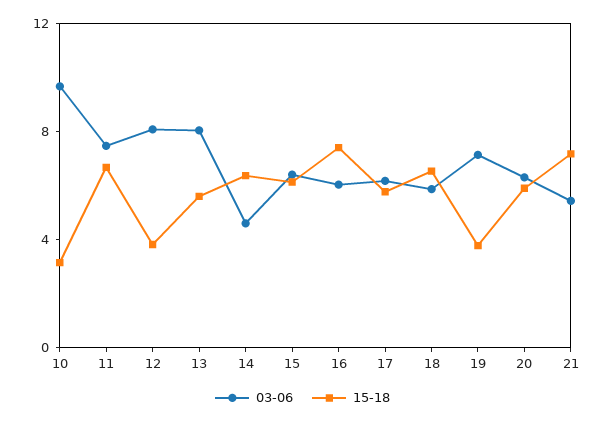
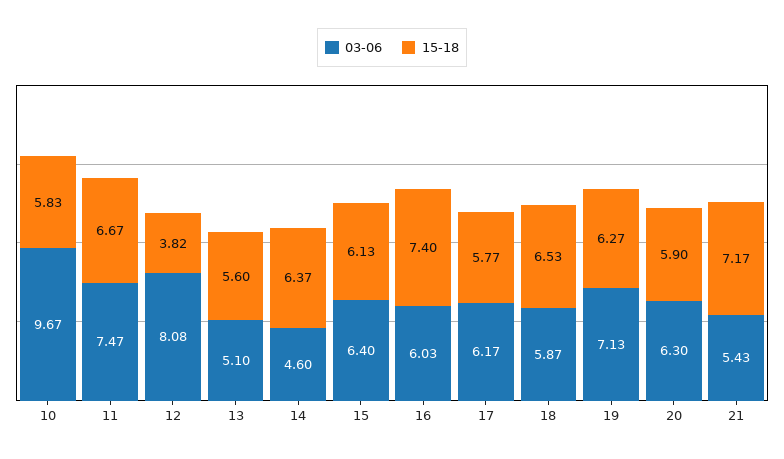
  {
    "03-06": {
      "10": 9.67,
      "11": 7.47,
      "12": 8.08,
-     "13": 8,
+     "13": 5.1,
      "14": 4.6,
      "15": 6.4,
      "16": 6.03,
      "17": 6.17,
      "18": 5.87,
      "19": 7.13,
      "20": 6.3,
      "21": 5.43
    },
    "15-18": {
-     "10": 3,
+     "10": 5.83,
      "11": 6.67,
      "12": 3.82,
      "13": 5.6,
      "14": 6.37,
      "15": 6.13,
      "16": 7.4,
      "17": 5.77,
      "18": 6.53,
-     "19": 4,
+     "19": 6.27,
      "20": 5.9,
      "21": 7.17
    }
  }

